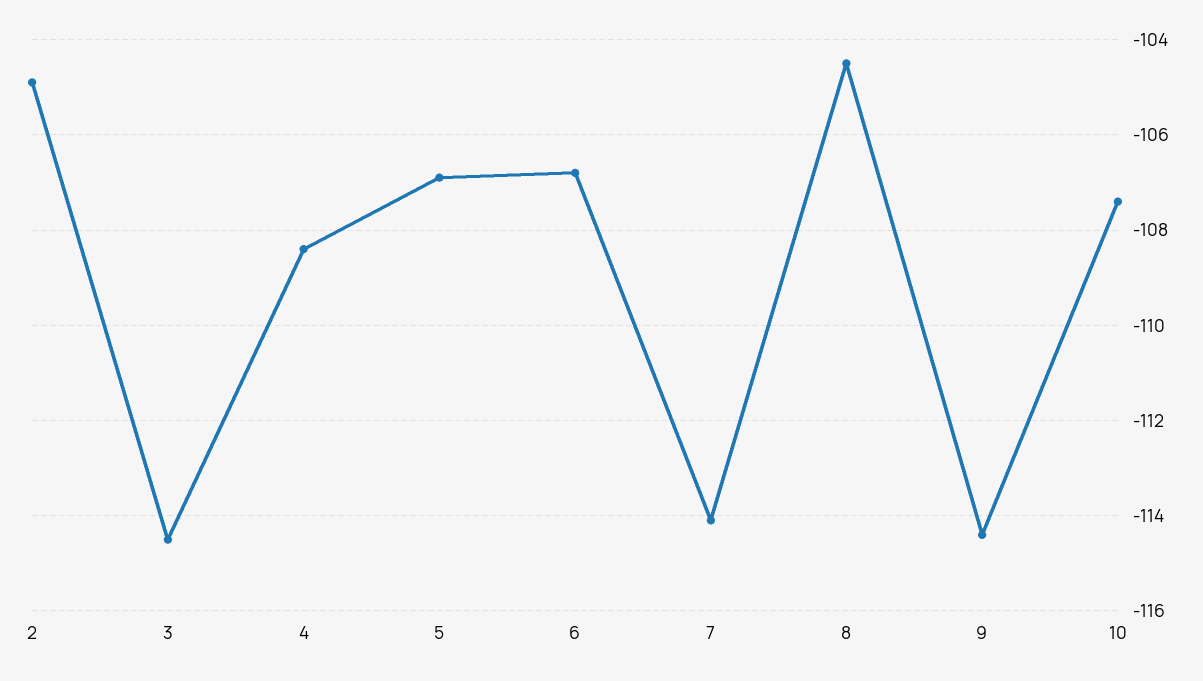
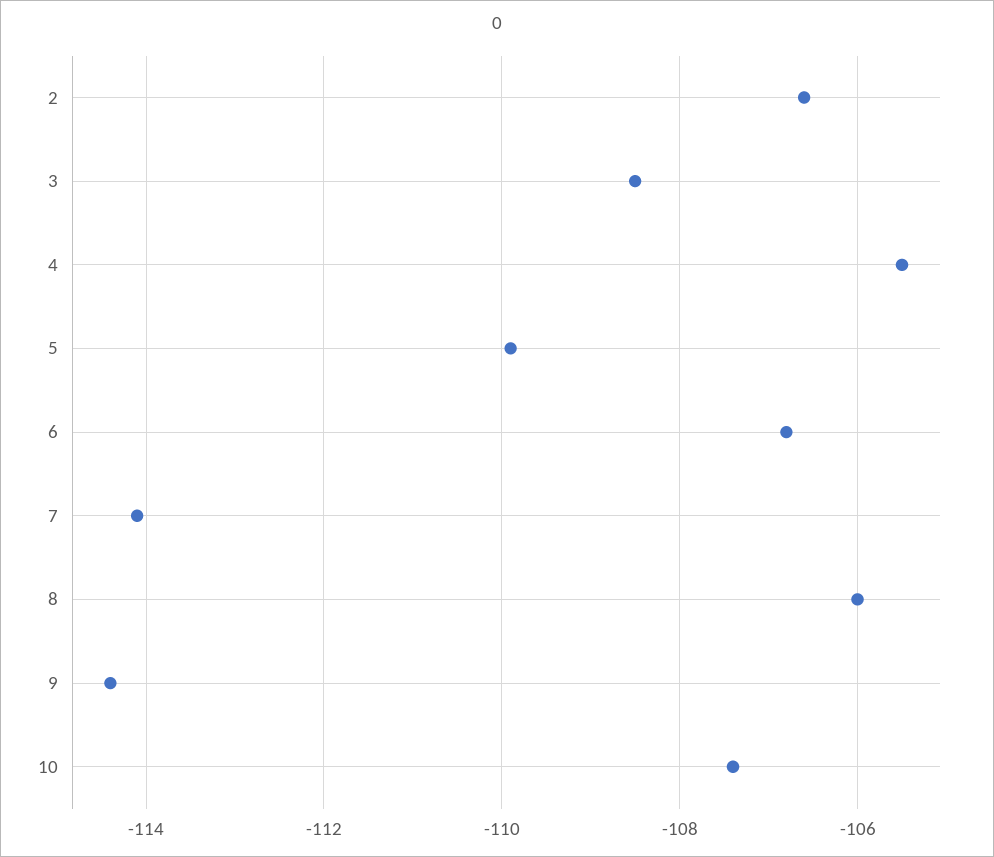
  {
-   "2": -105,
+   "2": -106.5,
-   "3": -114.5,
+   "3": -108.5,
-   "4": -108.5,
+   "4": -105.5,
-   "5": -107,
+   "5": -110,
    "6": -107,
    "7": -114,
-   "8": -104.5,
+   "8": -106,
    "9": -114.5,
    "10": -107.5
  }

